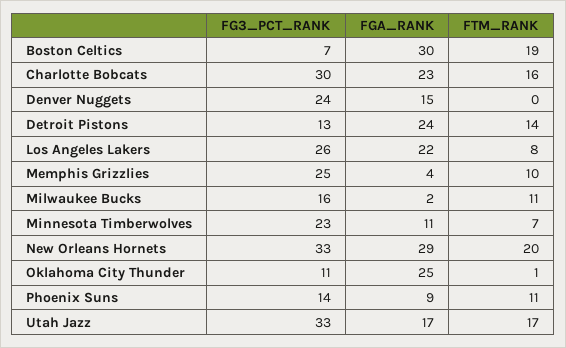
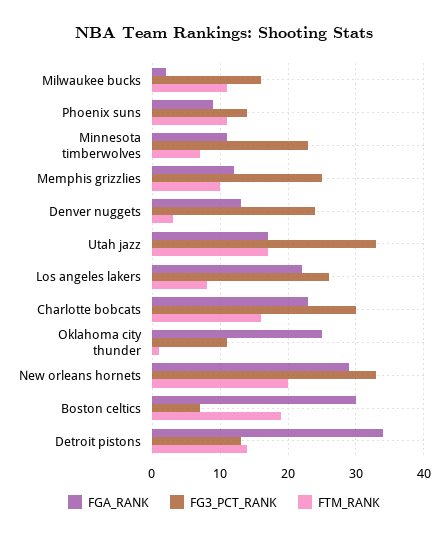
  {
    "FG3_PCT_RANK": {
      "Boston Celtics": 7,
      "Charlotte Bobcats": 30,
      "Denver Nuggets": 24,
      "Detroit Pistons": 13,
      "Los Angeles Lakers": 26,
      "Memphis Grizzlies": 25,
      "Milwaukee Bucks": 16,
      "Minnesota Timberwolves": 23,
      "New Orleans Hornets": 33,
      "Oklahoma City Thunder": 11,
      "Phoenix Suns": 14,
      "Utah Jazz": 33
    },
    "FGA_RANK": {
      "Boston Celtics": 30,
      "Charlotte Bobcats": 23,
-     "Denver Nuggets": 15,
+     "Denver Nuggets": 13,
-     "Detroit Pistons": 24,
+     "Detroit Pistons": 34,
      "Los Angeles Lakers": 22,
-     "Memphis Grizzlies": 4,
+     "Memphis Grizzlies": 12,
      "Milwaukee Bucks": 2,
      "Minnesota Timberwolves": 11,
      "New Orleans Hornets": 29,
      "Oklahoma City Thunder": 25,
      "Phoenix Suns": 9,
      "Utah Jazz": 17
    },
    "FTM_RANK": {
      "Boston Celtics": 19,
      "Charlotte Bobcats": 16,
-     "Denver Nuggets": 0,
+     "Denver Nuggets": 3,
      "Detroit Pistons": 14,
      "Los Angeles Lakers": 8,
      "Memphis Grizzlies": 10,
      "Milwaukee Bucks": 11,
      "Minnesota Timberwolves": 7,
      "New Orleans Hornets": 20,
      "Oklahoma City Thunder": 1,
      "Phoenix Suns": 11,
      "Utah Jazz": 17
    }
  }

